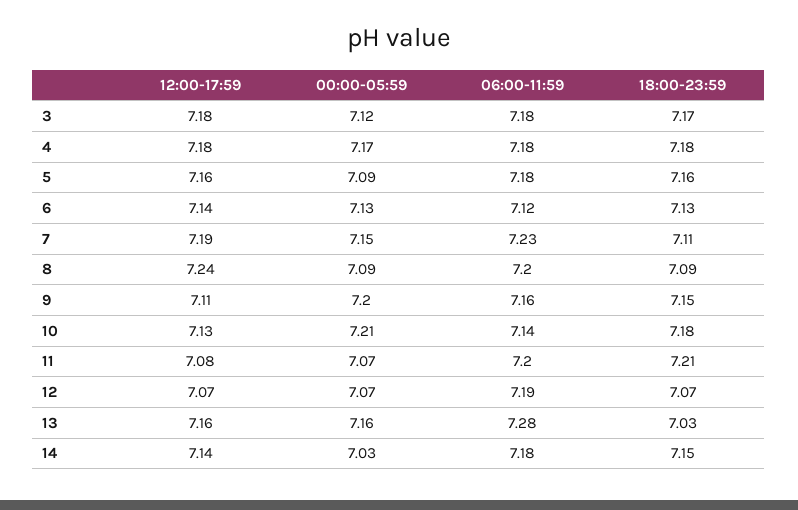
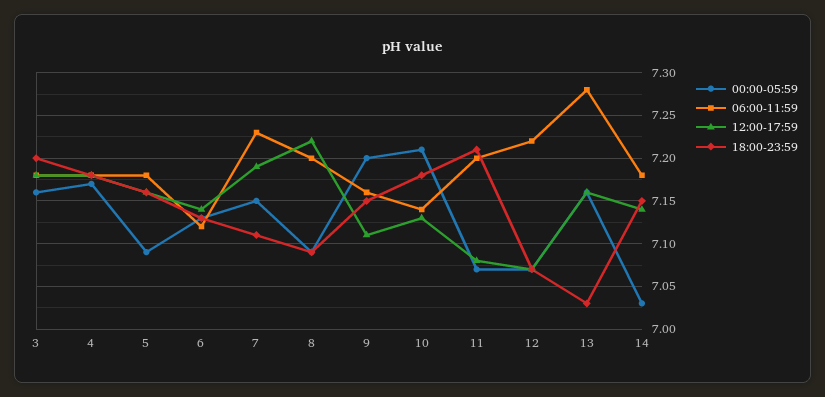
  {
    "12:00-17:59": {
      "3": 7.18,
      "4": 7.18,
      "5": 7.16,
      "6": 7.14,
      "7": 7.19,
-     "8": 7.24,
+     "8": 7.22,
      "9": 7.11,
      "10": 7.13,
      "11": 7.08,
      "12": 7.07,
      "13": 7.16,
      "14": 7.14
    },
    "00:00-05:59": {
-     "3": 7.12,
+     "3": 7.16,
      "4": 7.17,
      "5": 7.09,
      "6": 7.13,
      "7": 7.15,
      "8": 7.09,
      "9": 7.2,
      "10": 7.21,
      "11": 7.07,
      "12": 7.07,
      "13": 7.16,
      "14": 7.03
    },
    "06:00-11:59": {
      "3": 7.18,
      "4": 7.18,
      "5": 7.18,
      "6": 7.12,
      "7": 7.23,
      "8": 7.2,
      "9": 7.16,
      "10": 7.14,
      "11": 7.2,
-     "12": 7.19,
+     "12": 7.22,
      "13": 7.28,
      "14": 7.18
    },
    "18:00-23:59": {
-     "3": 7.17,
+     "3": 7.2,
      "4": 7.18,
      "5": 7.16,
      "6": 7.13,
      "7": 7.11,
      "8": 7.09,
      "9": 7.15,
      "10": 7.18,
      "11": 7.21,
      "12": 7.07,
      "13": 7.03,
      "14": 7.15
    }
  }

